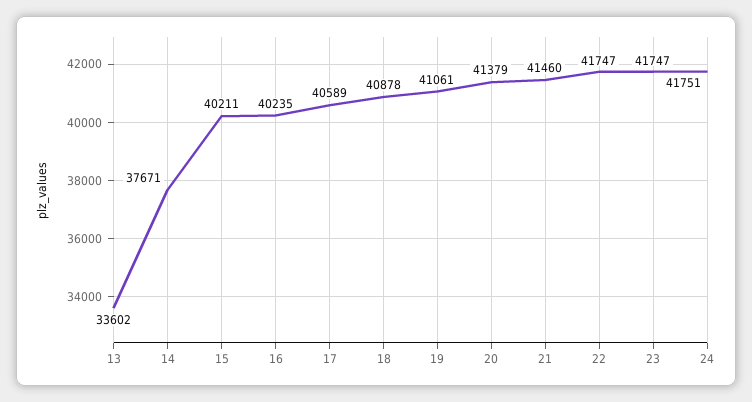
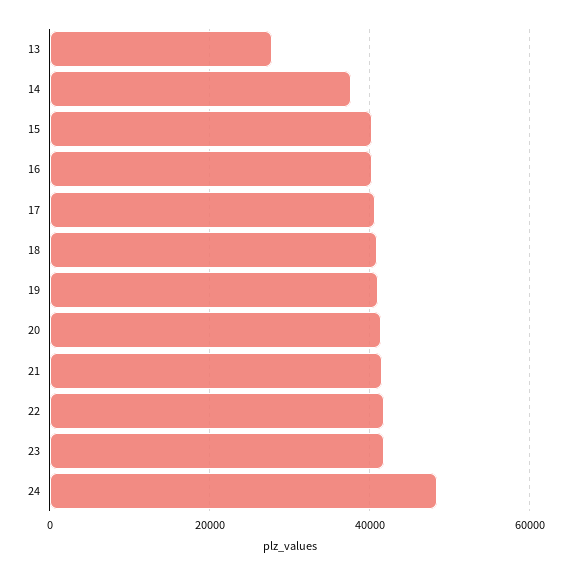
  {
-   "13": 33602,
+   "13": 28000,
    "14": 37671,
    "15": 40211,
    "16": 40235,
    "17": 40589,
    "18": 40878,
    "19": 41061,
    "20": 41379,
    "21": 41460,
    "22": 41747,
    "23": 41747,
-   "24": 41751
+   "24": 48000
  }

